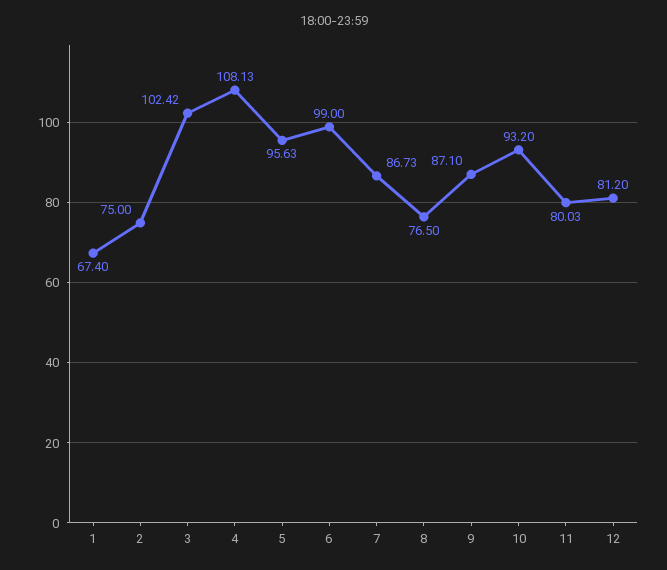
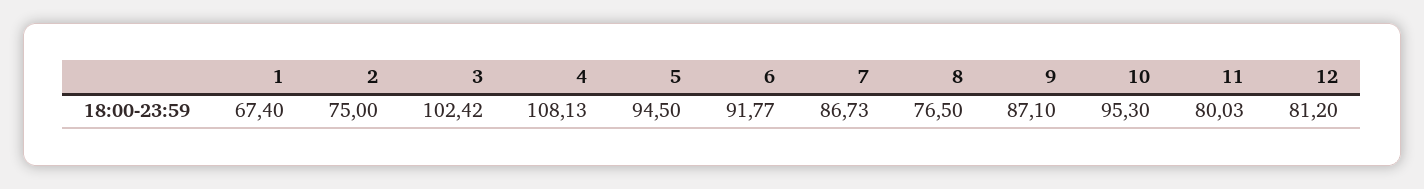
  {
    "1": 67.4,
    "2": 75,
    "3": 102.42,
    "4": 108.13,
-   "5": 95.63,
+   "5": 94.5,
-   "6": 99,
+   "6": 91.77,
    "7": 86.73,
    "8": 76.5,
    "9": 87.1,
-   "10": 93.2,
+   "10": 95.3,
    "11": 80.03,
    "12": 81.2
  }

